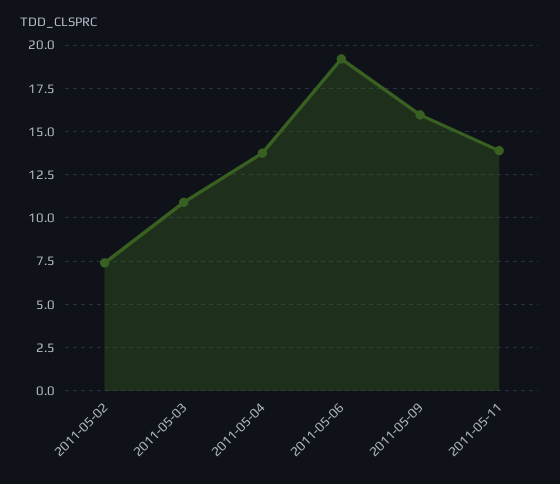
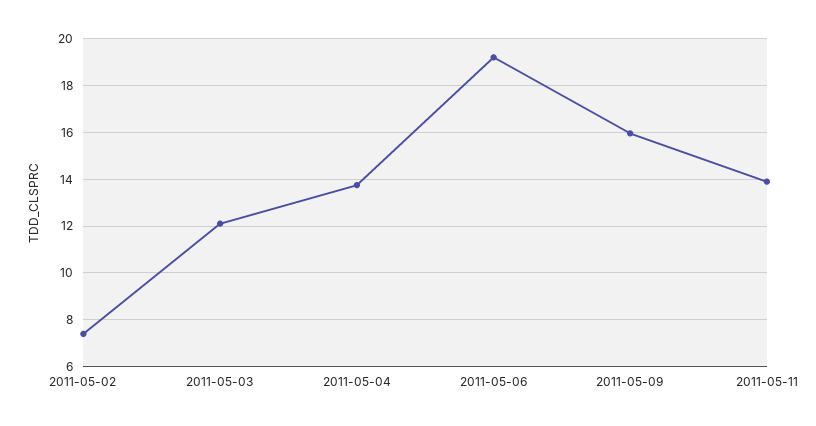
  {
    "2011-05-02": 7.5,
-   "2011-05-03": 11,
+   "2011-05-03": 12,
    "2011-05-04": 14,
    "2011-05-06": 19,
    "2011-05-09": 16,
    "2011-05-11": 14
  }

